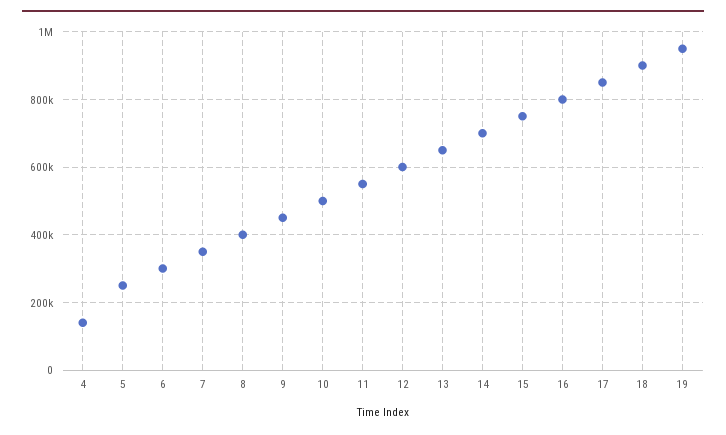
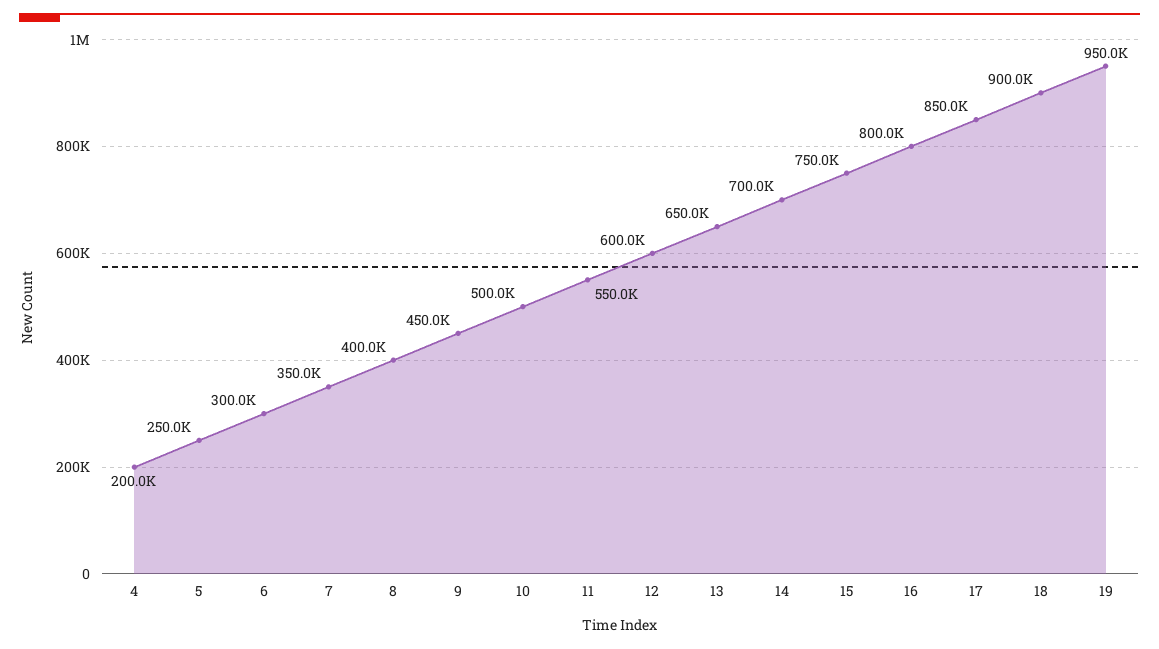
  {
-   "4": 140000,
+   "4": 200000,
    "5": 250000,
    "6": 300000,
    "7": 350000,
    "8": 400000,
    "9": 450000,
    "10": 500000,
    "11": 550000,
    "12": 600000,
    "13": 650000,
    "14": 700000,
    "15": 750000,
    "16": 800000,
    "17": 850000,
    "18": 900000,
    "19": 950000
  }

